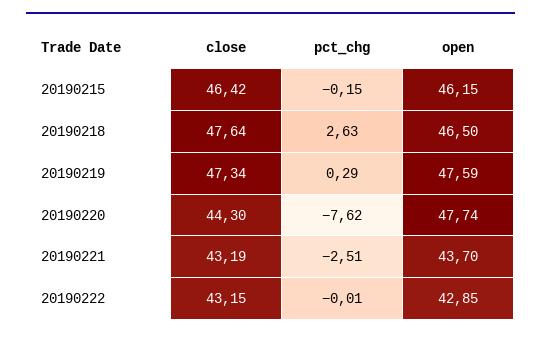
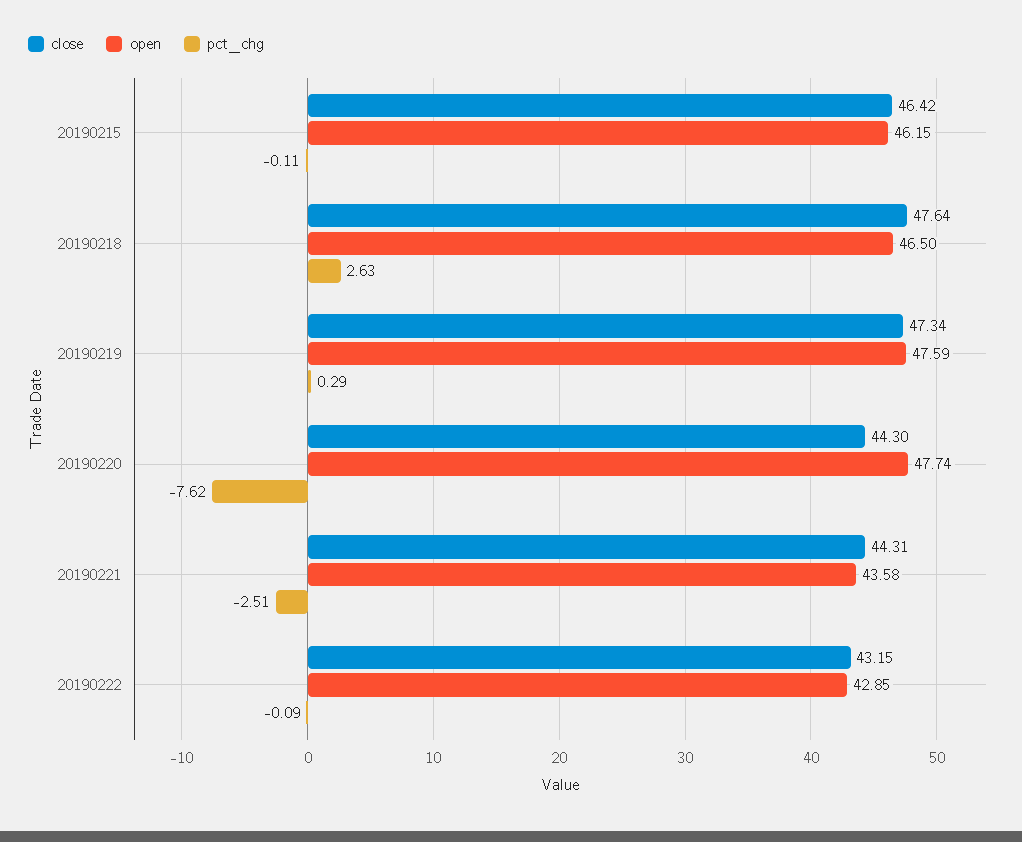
  {
    "close": {
      "20190215": 46.42,
      "20190218": 47.64,
      "20190219": 47.34,
      "20190220": 44.3,
-     "20190221": 43.19,
+     "20190221": 44.31,
      "20190222": 43.15
    },
    "pct_chg": {
-     "20190215": -0.15,
+     "20190215": -0.11,
      "20190218": 2.63,
      "20190219": 0.29,
      "20190220": -7.62,
      "20190221": -2.51,
-     "20190222": -0.01
+     "20190222": -0.09
    },
    "open": {
      "20190215": 46.15,
      "20190218": 46.5,
      "20190219": 47.59,
      "20190220": 47.74,
-     "20190221": 43.7,
+     "20190221": 43.58,
      "20190222": 42.85
    }
  }

